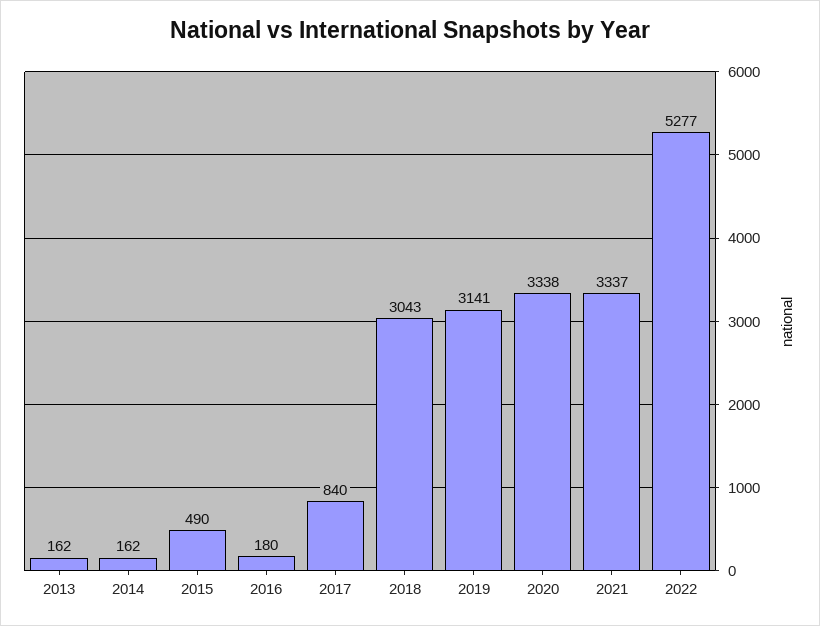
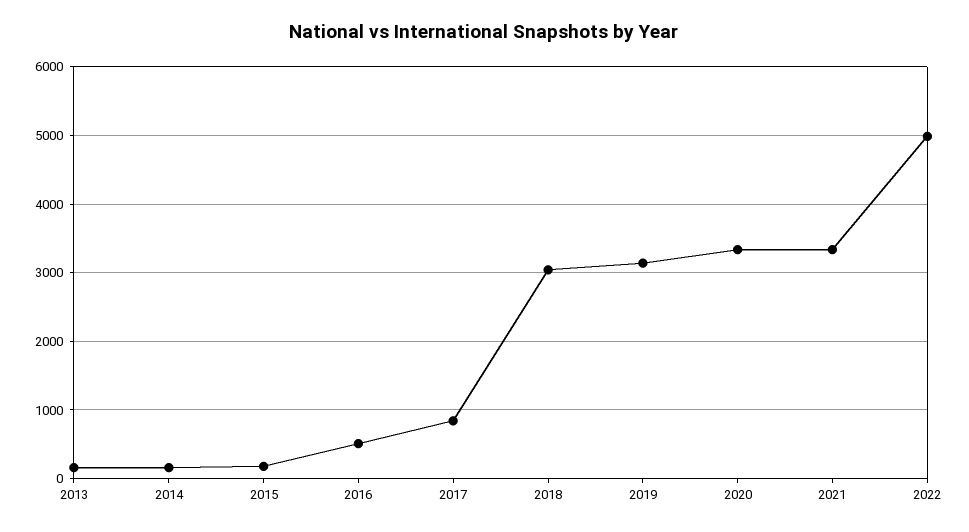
  {
    "2013": 162,
    "2014": 162,
-   "2015": 490,
+   "2015": 200,
-   "2016": 180,
+   "2016": 500,
    "2017": 840,
    "2018": 3043,
    "2019": 3141,
    "2020": 3338,
    "2021": 3337,
-   "2022": 5277
+   "2022": 5000
  }

